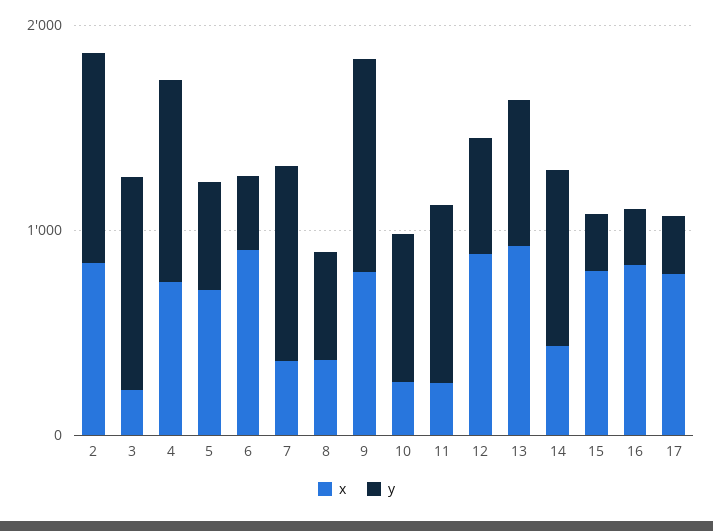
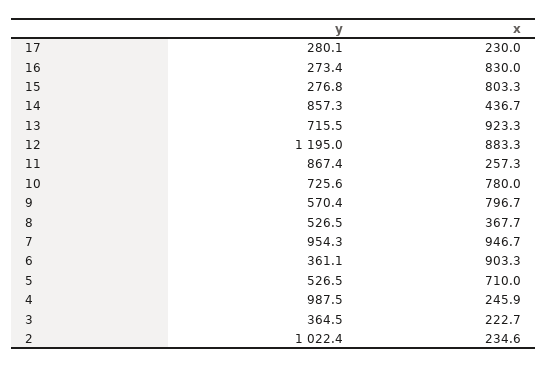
  {
    "x": {
-     "2": 800,
+     "2": 234.6,
      "3": 222.7,
-     "4": 800,
+     "4": 245.9,
      "5": 710,
      "6": 903.3,
-     "7": 400,
+     "7": 946.7,
      "8": 367.7,
      "9": 796.7,
-     "10": 200,
+     "10": 780,
      "11": 257.3,
      "12": 883.3,
      "13": 923.3,
      "14": 436.7,
      "15": 803.3,
      "16": 830,
-     "17": 800
+     "17": 230
    },
    "y": {
      "2": 1022.4,
-     "3": 1000,
+     "3": 364.5,
      "4": 987.5,
      "5": 526.5,
      "6": 361.1,
      "7": 954.3,
      "8": 526.5,
-     "9": 1000,
+     "9": 570.4,
      "10": 725.6,
      "11": 867.4,
-     "12": 600,
+     "12": 1195,
      "13": 715.5,
      "14": 857.3,
      "15": 276.8,
      "16": 273.4,
      "17": 280.1
    }
  }

